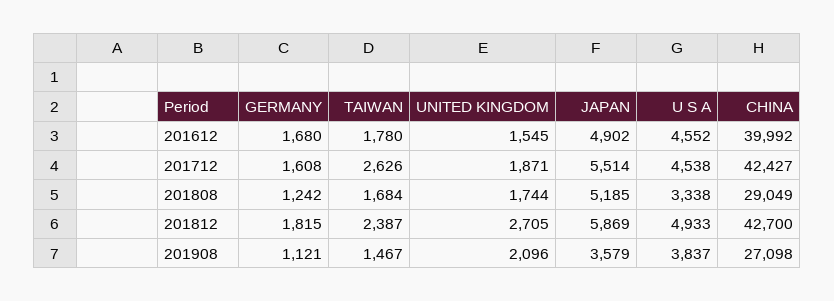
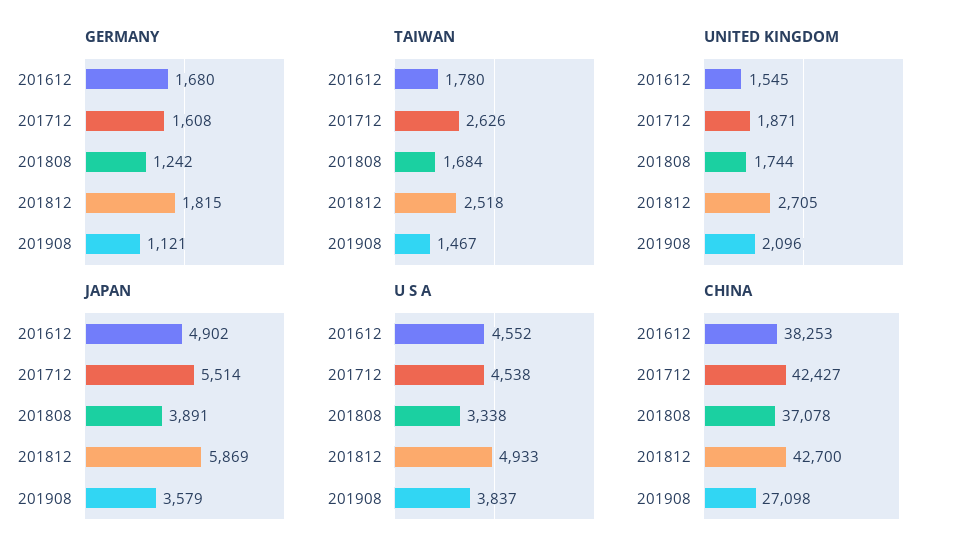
  {
    "GERMANY": {
      "201612": 1680,
      "201712": 1608,
      "201808": 1242,
      "201812": 1815,
      "201908": 1121
    },
    "TAIWAN": {
      "201612": 1780,
      "201712": 2626,
      "201808": 1684,
-     "201812": 2387,
+     "201812": 2518,
      "201908": 1467
    },
    "UNITED KINGDOM": {
      "201612": 1545,
      "201712": 1871,
      "201808": 1744,
      "201812": 2705,
      "201908": 2096
    },
    "JAPAN": {
      "201612": 4902,
      "201712": 5514,
-     "201808": 5185,
+     "201808": 3891,
      "201812": 5869,
      "201908": 3579
    },
    "U S A": {
      "201612": 4552,
      "201712": 4538,
      "201808": 3338,
      "201812": 4933,
      "201908": 3837
    },
    "CHINA": {
-     "201612": 39992,
+     "201612": 38253,
      "201712": 42427,
-     "201808": 29049,
+     "201808": 37078,
      "201812": 42700,
      "201908": 27098
    }
  }

